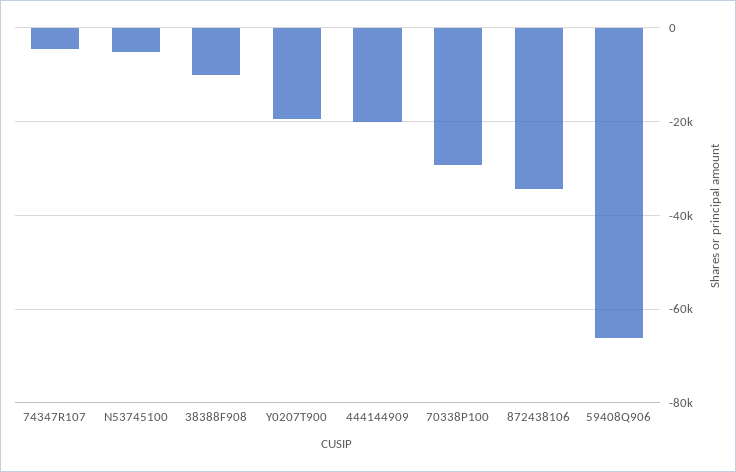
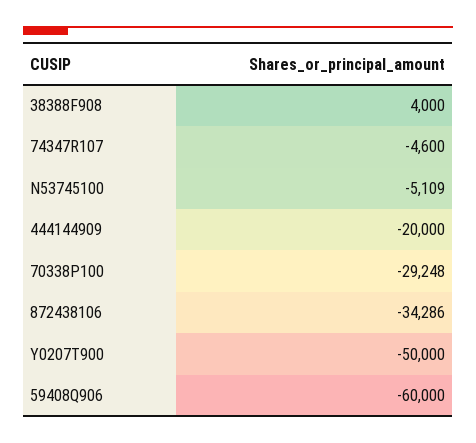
  {
    "74347R107": -4600,
    "N53745100": -5109,
-   "38388F908": -10000,
+   "38388F908": 4000,
-   "Y0207T900": -20000,
+   "Y0207T900": -50000,
    "444144909": -20000,
    "70338P100": -29248,
    "872438106": -34286,
-   "59408Q906": -66000
+   "59408Q906": -60000
  }

